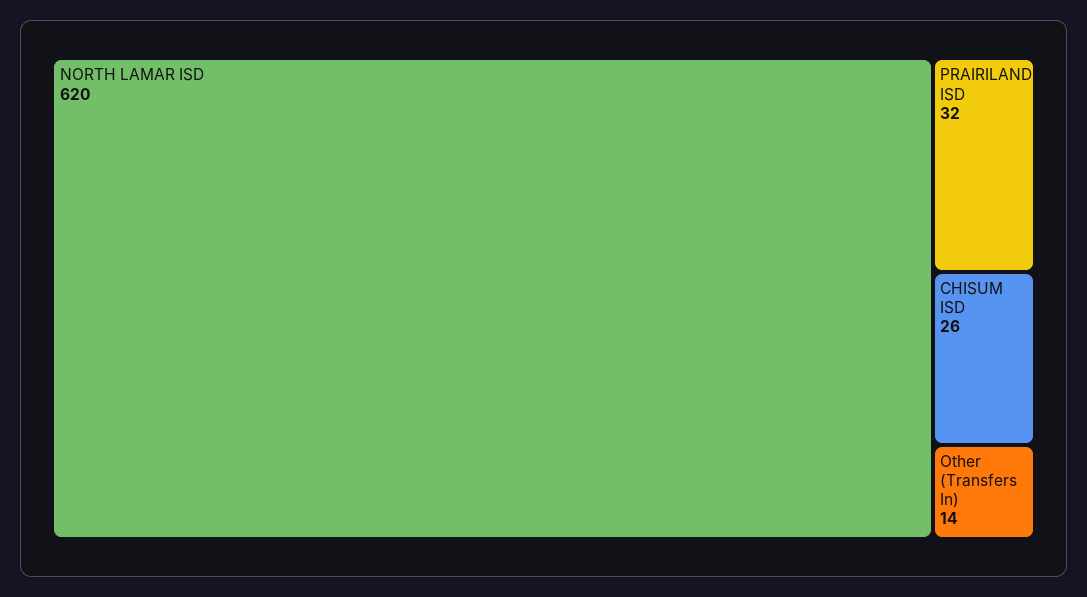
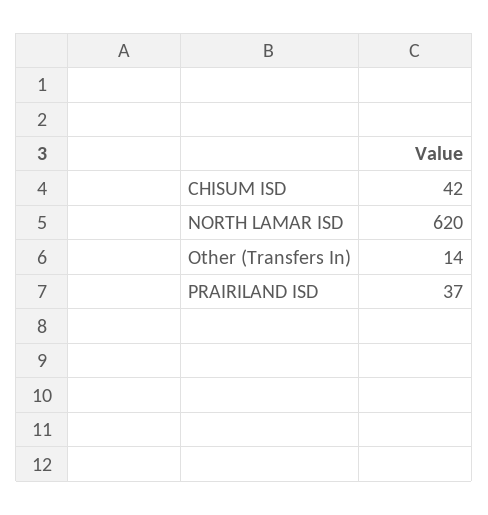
  {
    "NORTH LAMAR ISD": 620,
-   "PRAIRILAND ISD": 32,
+   "PRAIRILAND ISD": 37,
-   "CHISUM ISD": 26,
+   "CHISUM ISD": 42,
    "Other (Transfers In)": 14
  }

